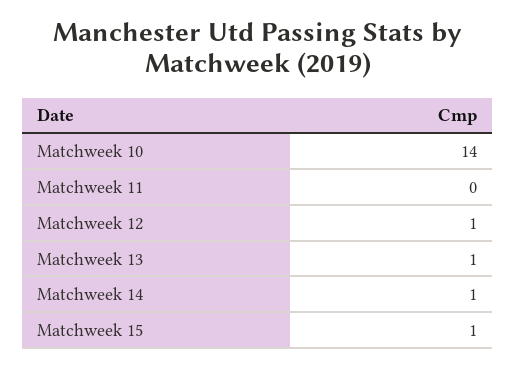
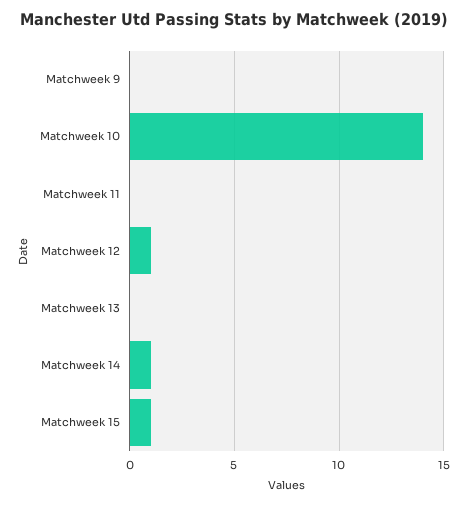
  {
    "Matchweek 10": 14,
    "Matchweek 11": 0,
    "Matchweek 12": 1,
-   "Matchweek 13": 1,
+   "Matchweek 13": 0,
    "Matchweek 14": 1,
-   "Matchweek 15": 1
+   "Matchweek 15": 1,
+   "Matchweek 9": 0
  }

